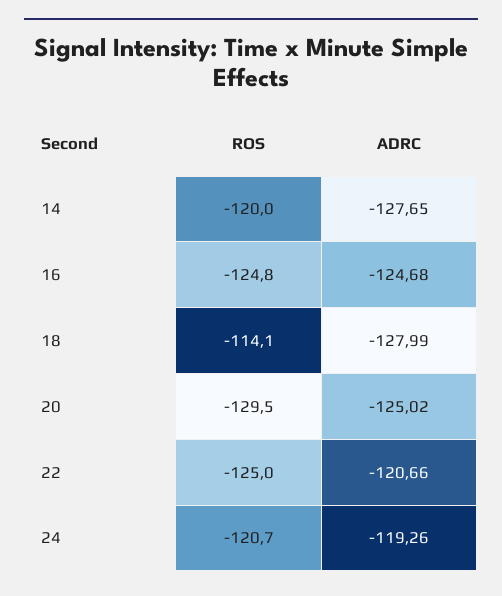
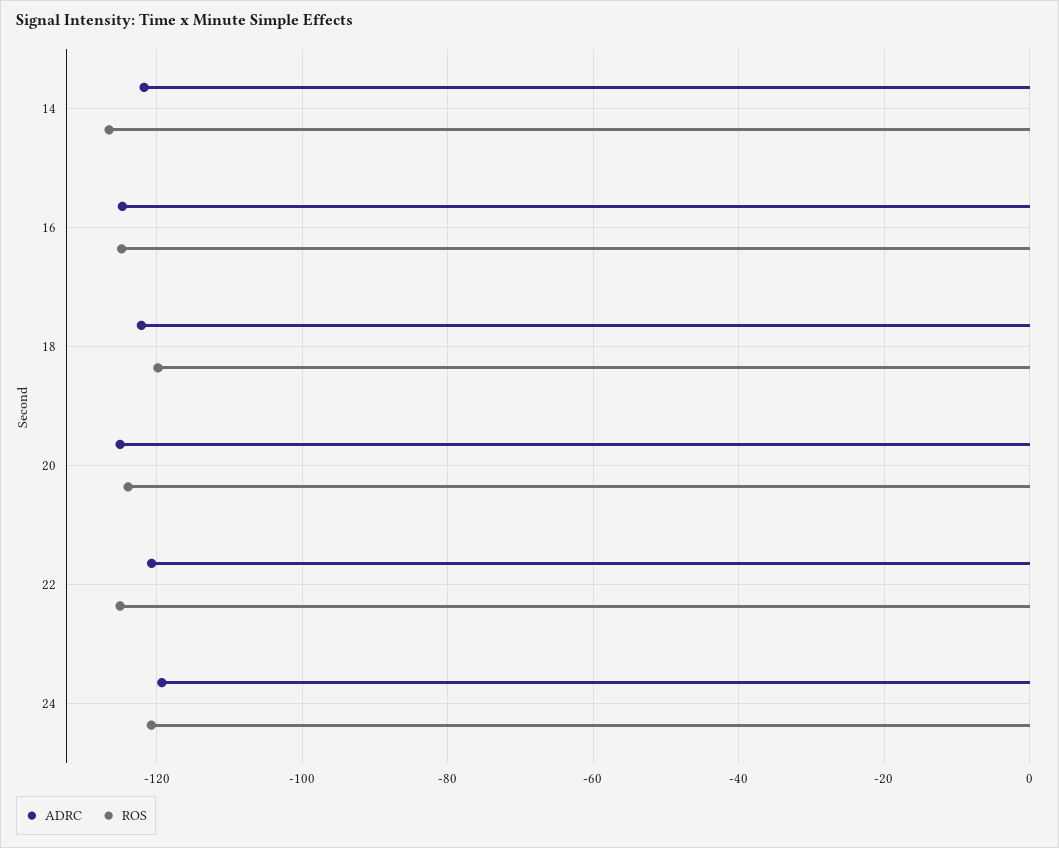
  {
    "ROS": {
-     "14": -120,
+     "14": -126,
      "16": -124.8,
-     "18": -114.1,
+     "18": -120,
-     "20": -129.5,
+     "20": -124,
      "22": -125,
      "24": -120.7
    },
    "ADRC": {
-     "14": -127.65,
+     "14": -122,
      "16": -124.68,
-     "18": -127.99,
+     "18": -122,
      "20": -125.02,
      "22": -120.66,
      "24": -119.26
    }
  }

